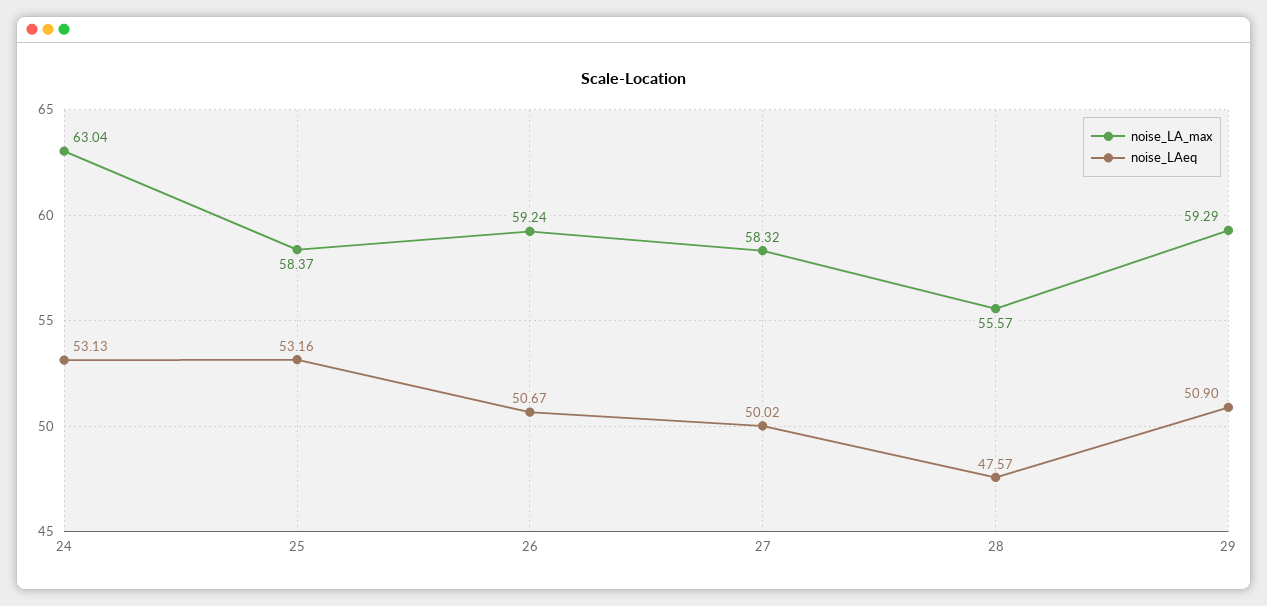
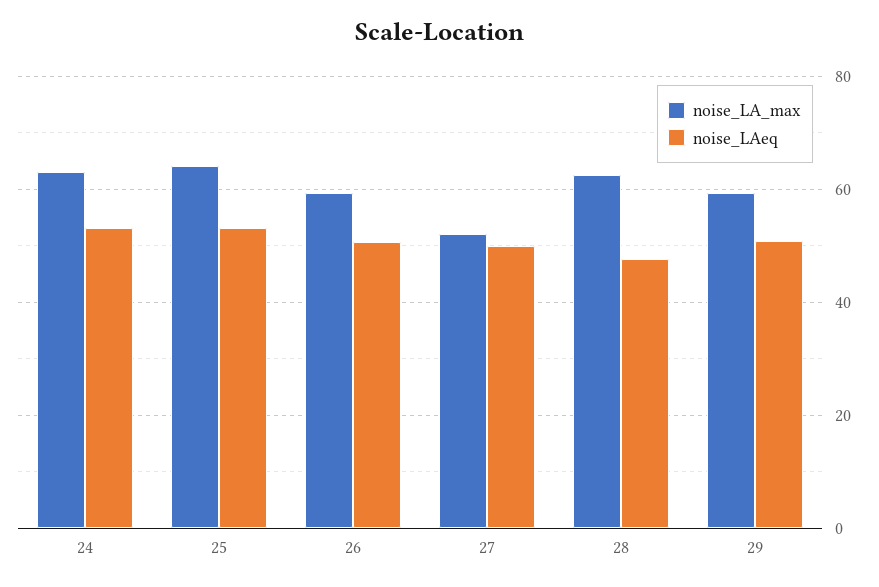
  {
    "noise_LA_max": {
      "24": 63.04,
-     "25": 58.37,
+     "25": 64,
      "26": 59.24,
-     "27": 58.32,
+     "27": 52,
-     "28": 55.57,
+     "28": 62,
      "29": 59.29
    },
    "noise_LAeq": {
      "24": 53.13,
      "25": 53.16,
      "26": 50.67,
      "27": 50.02,
      "28": 47.57,
      "29": 50.9
    }
  }

